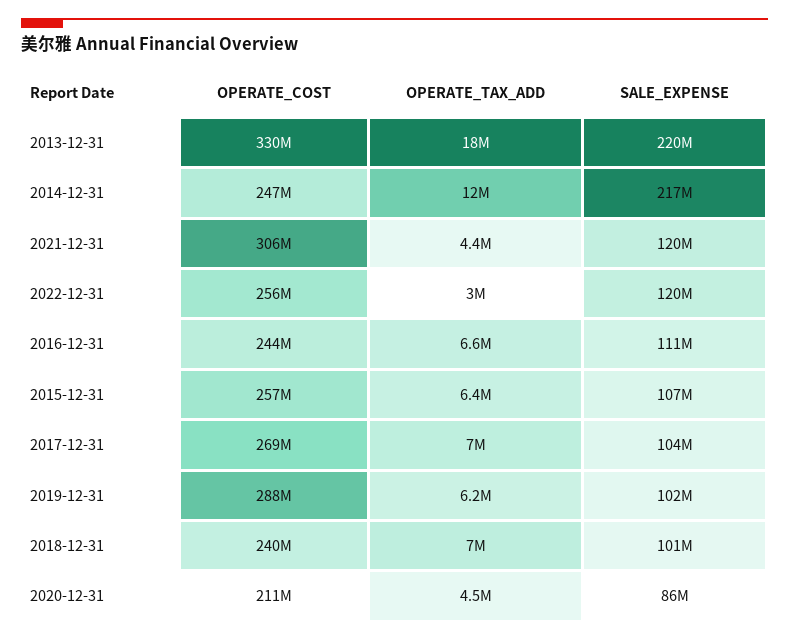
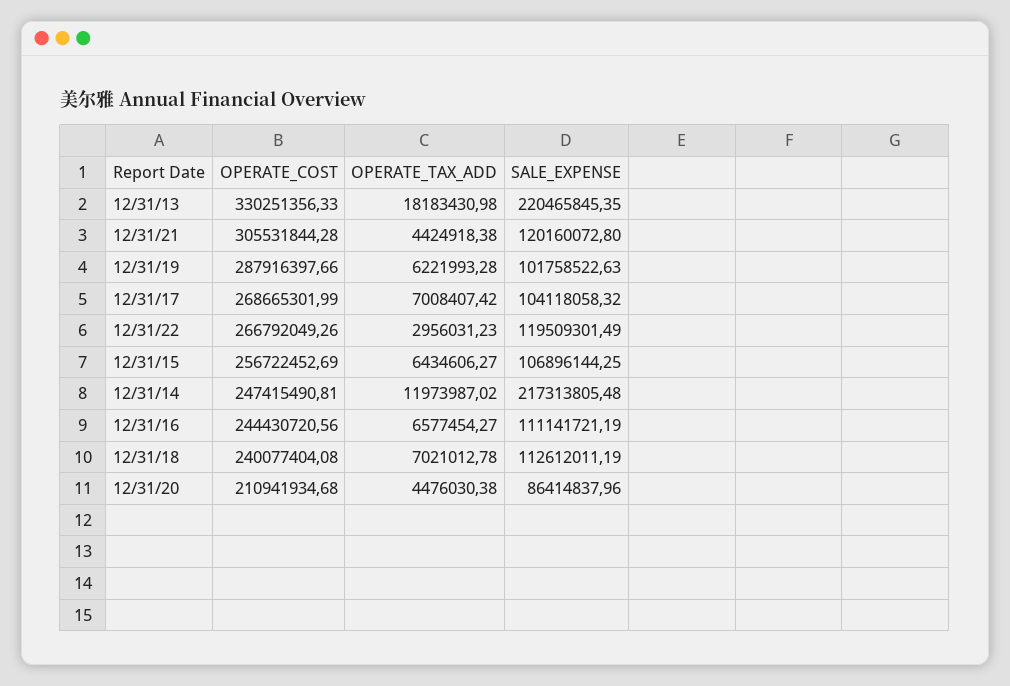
  {
    "OPERATE_COST": {
      "2013-12-31": 330251356.33,
      "2014-12-31": 247415490.81,
      "2021-12-31": 305531844.28,
-     "2022-12-31": 256000000,
+     "2022-12-31": 266792049.26,
      "2016-12-31": 244430720.56,
      "2015-12-31": 256722452.69,
      "2017-12-31": 268665301.99,
      "2019-12-31": 287916397.66,
      "2018-12-31": 240077404.08,
      "2020-12-31": 210941934.68
    },
    "OPERATE_TAX_ADD": {
      "2013-12-31": 18183430.98,
      "2014-12-31": 11973987.02,
      "2021-12-31": 4424918.38,
      "2022-12-31": 2956031.23,
      "2016-12-31": 6577454.27,
      "2015-12-31": 6434606.27,
      "2017-12-31": 7008407.42,
      "2019-12-31": 6221993.28,
      "2018-12-31": 7021012.78,
      "2020-12-31": 4476030.38
    },
    "SALE_EXPENSE": {
      "2013-12-31": 220465845.35,
      "2014-12-31": 217313805.48,
      "2021-12-31": 120160072.8,
      "2022-12-31": 119509301.49,
      "2016-12-31": 111141721.19,
      "2015-12-31": 106896144.25,
      "2017-12-31": 104118058.32,
      "2019-12-31": 101758522.63,
-     "2018-12-31": 101000000,
+     "2018-12-31": 112612011.19,
      "2020-12-31": 86414837.96
    }
  }

